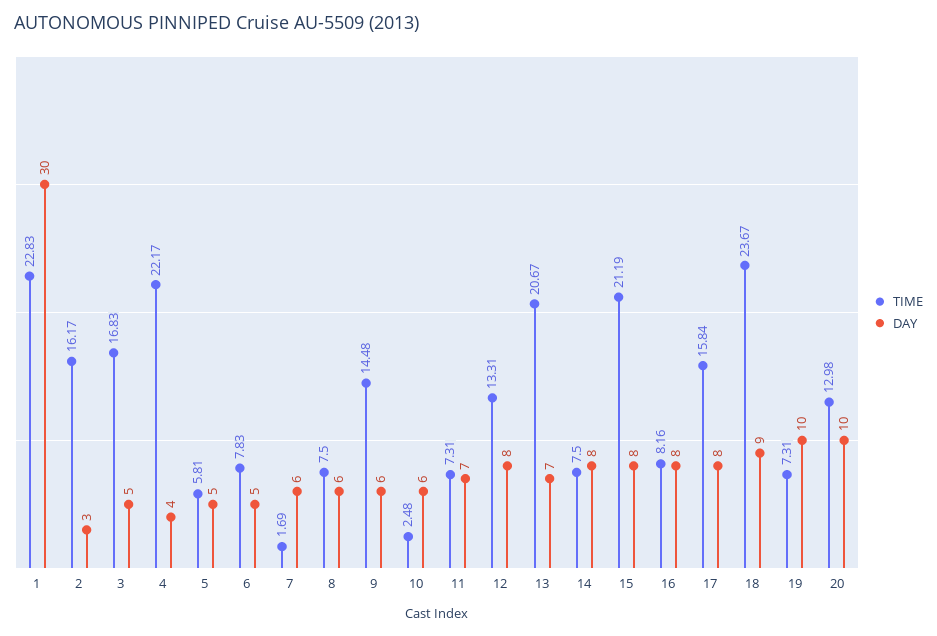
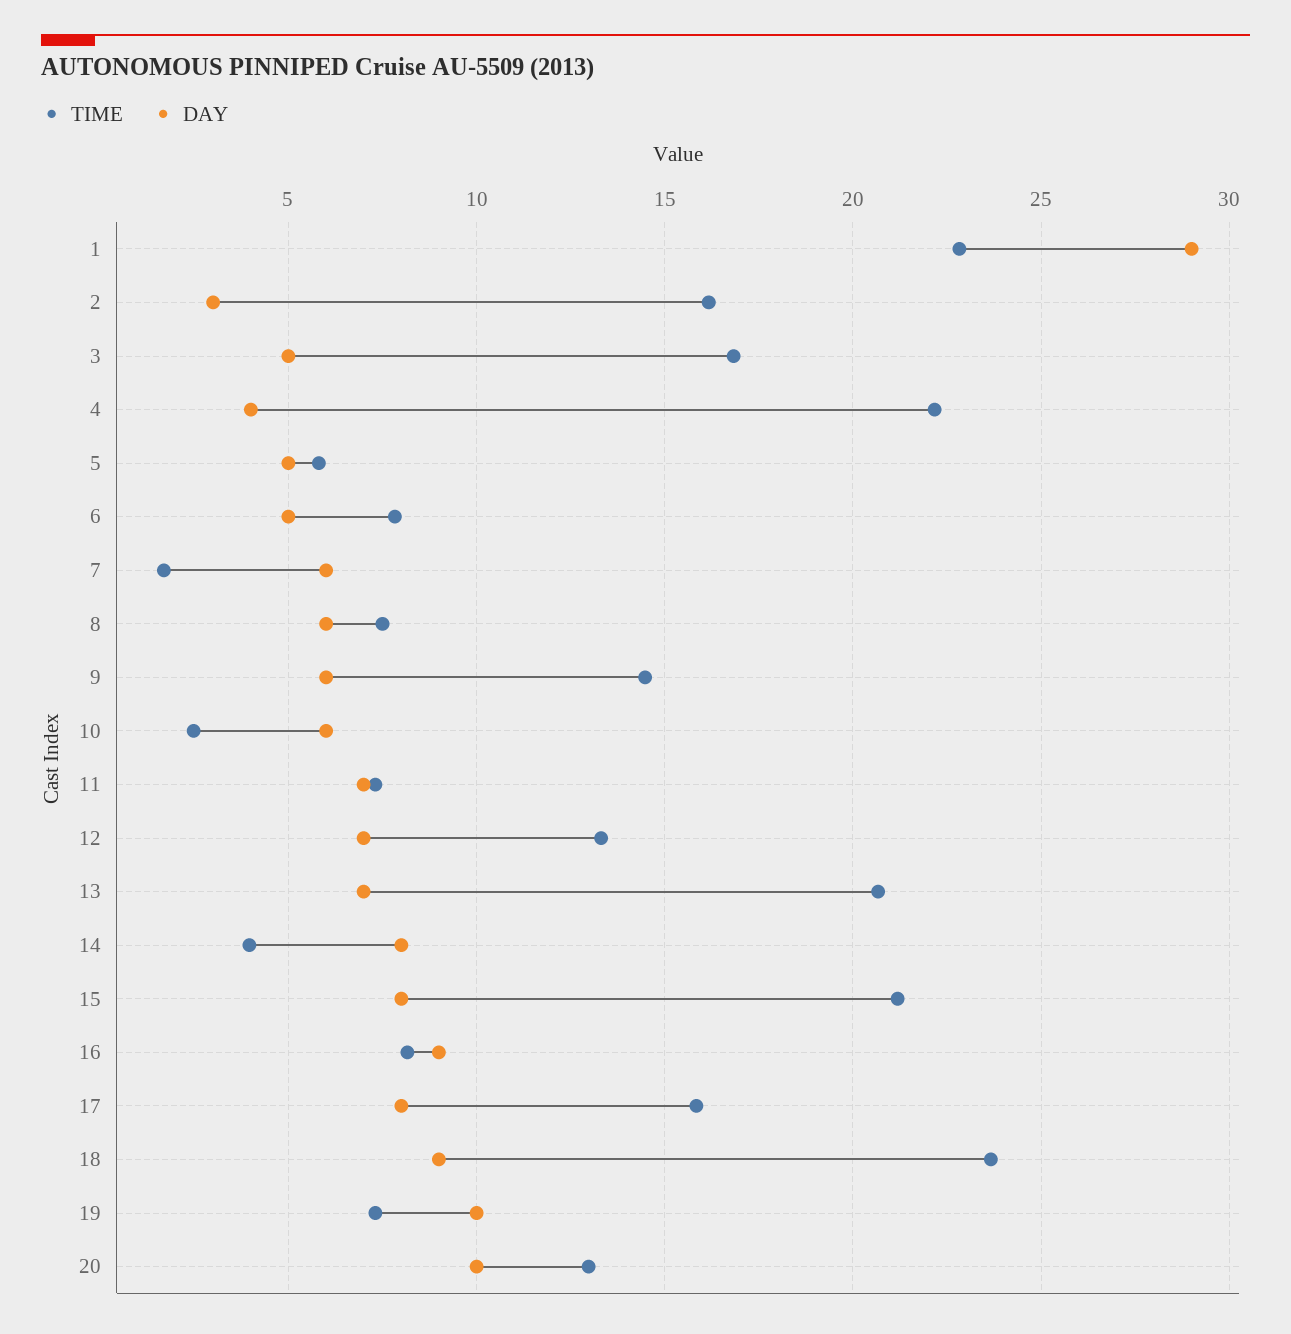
  {
    "TIME": {
      "1": 22.83,
      "2": 16.17,
      "3": 16.83,
      "4": 22.17,
      "5": 5.81,
      "6": 7.83,
      "7": 1.69,
      "8": 7.5,
      "9": 14.48,
      "10": 2.48,
      "11": 7.31,
      "12": 13.31,
      "13": 20.67,
-     "14": 7.5,
+     "14": 4,
      "15": 21.19,
      "16": 8.16,
      "17": 15.84,
      "18": 23.67,
      "19": 7.31,
      "20": 12.98
    },
    "DAY": {
-     "1": 30,
+     "1": 29,
      "2": 3,
      "3": 5,
      "4": 4,
      "5": 5,
      "6": 5,
      "7": 6,
      "8": 6,
      "9": 6,
      "10": 6,
      "11": 7,
-     "12": 8,
+     "12": 7,
      "13": 7,
      "14": 8,
      "15": 8,
-     "16": 8,
+     "16": 9,
      "17": 8,
      "18": 9,
      "19": 10,
      "20": 10
    }
  }

